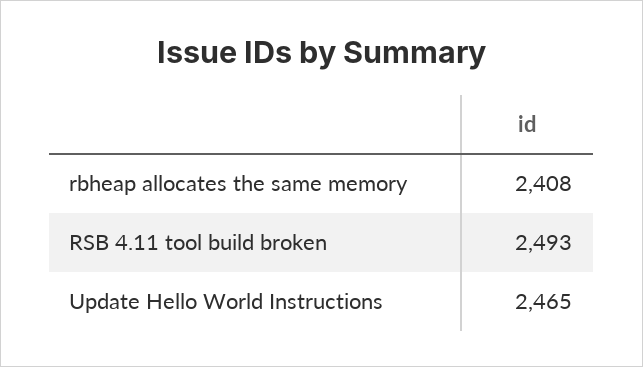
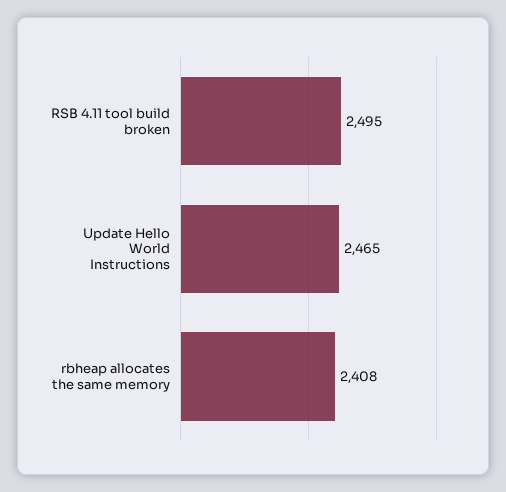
  {
    "rbheap allocates the same memory": 2408,
-   "RSB 4.11 tool build broken": 2493,
+   "RSB 4.11 tool build broken": 2495,
    "Update Hello World Instructions": 2465
  }

